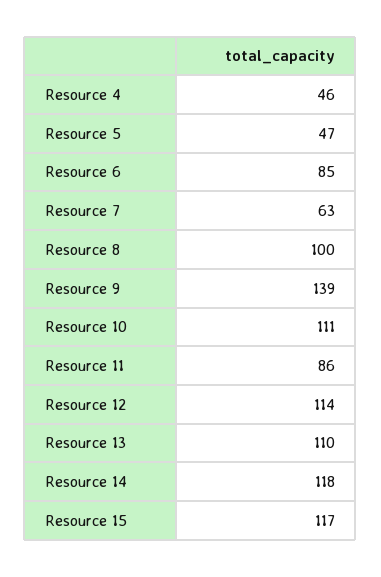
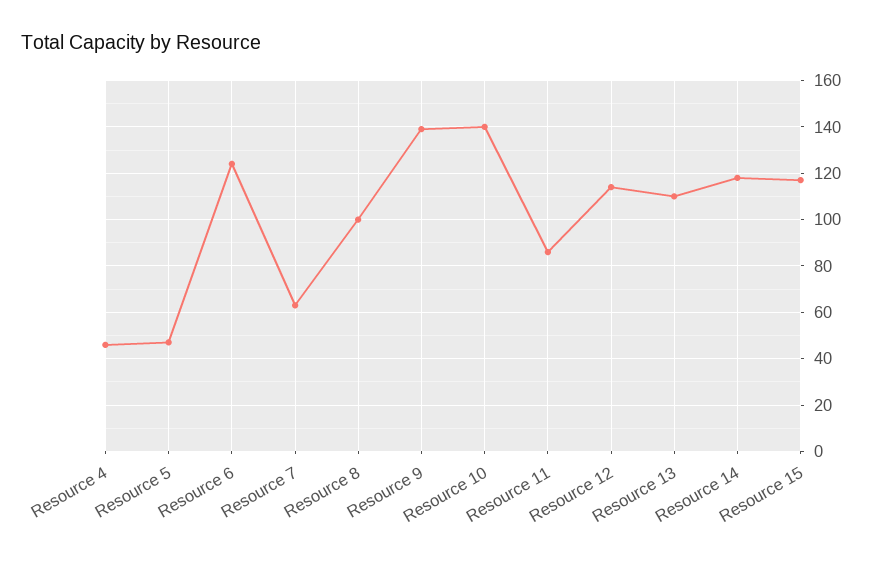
  {
    "Resource 4": 46,
    "Resource 5": 47,
-   "Resource 6": 85,
+   "Resource 6": 125,
    "Resource 7": 63,
    "Resource 8": 100,
    "Resource 9": 139,
-   "Resource 10": 111,
+   "Resource 10": 140,
    "Resource 11": 86,
    "Resource 12": 114,
    "Resource 13": 110,
    "Resource 14": 118,
    "Resource 15": 117
  }

